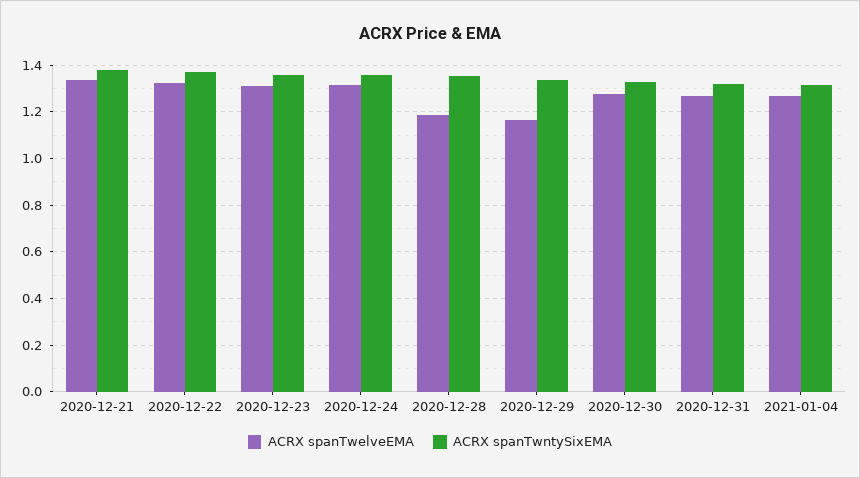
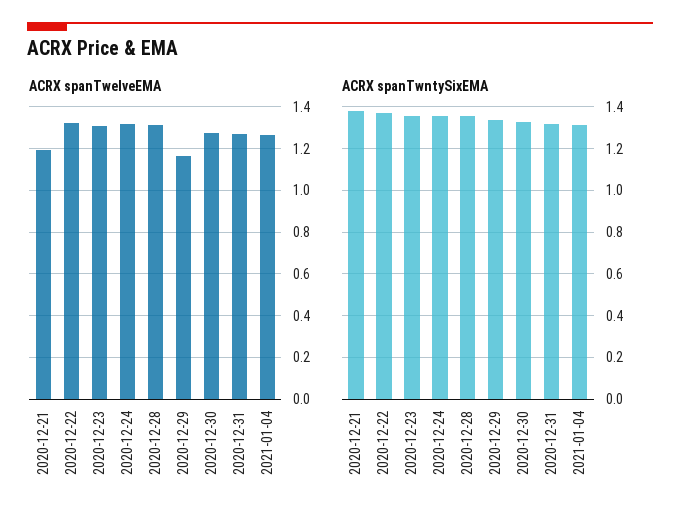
  {
    "ACRX spanTwelveEMA": {
-     "2020-12-21": 1.35,
+     "2020-12-21": 1.2,
      "2020-12-22": 1.3,
      "2020-12-23": 1.3,
      "2020-12-24": 1.3,
-     "2020-12-28": 1.2,
+     "2020-12-28": 1.3,
      "2020-12-29": 1.15,
      "2020-12-30": 1.3,
      "2020-12-31": 1.25,
      "2021-01-04": 1.25
    },
    "ACRX spanTwntySixEMA": {
      "2020-12-21": 1.4,
      "2020-12-22": 1.35,
      "2020-12-23": 1.35,
      "2020-12-24": 1.35,
      "2020-12-28": 1.35,
      "2020-12-29": 1.35,
      "2020-12-30": 1.35,
      "2020-12-31": 1.3,
      "2021-01-04": 1.3
    }
  }

